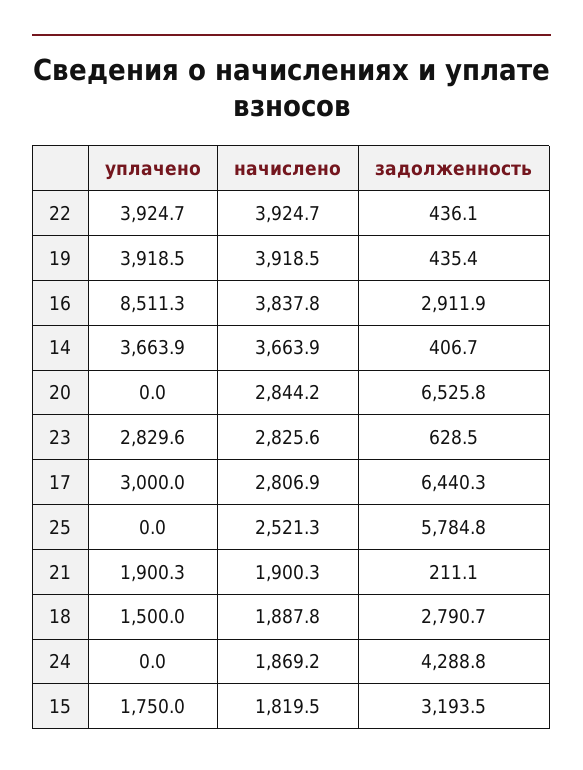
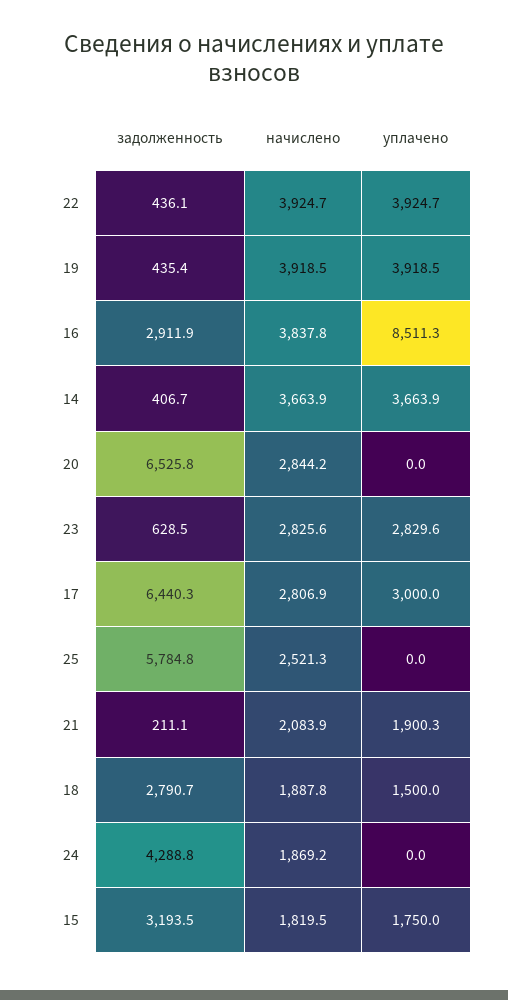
  {
    "уплачено": {
      "22": 3924.7,
      "19": 3918.5,
      "16": 8511.3,
      "14": 3663.9,
      "20": 0,
      "23": 2829.6,
      "17": 3000,
      "25": 0,
      "21": 1900.3,
      "18": 1500,
      "24": 0,
      "15": 1750
    },
    "начислено": {
      "22": 3924.7,
      "19": 3918.5,
      "16": 3837.8,
      "14": 3663.9,
      "20": 2844.2,
      "23": 2825.6,
      "17": 2806.9,
      "25": 2521.3,
-     "21": 1900.3,
+     "21": 2083.9,
      "18": 1887.8,
      "24": 1869.2,
      "15": 1819.5
    },
    "задолженность": {
      "22": 436.1,
      "19": 435.4,
      "16": 2911.9,
      "14": 406.7,
      "20": 6525.8,
      "23": 628.5,
      "17": 6440.3,
      "25": 5784.8,
      "21": 211.1,
      "18": 2790.7,
      "24": 4288.8,
      "15": 3193.5
    }
  }

